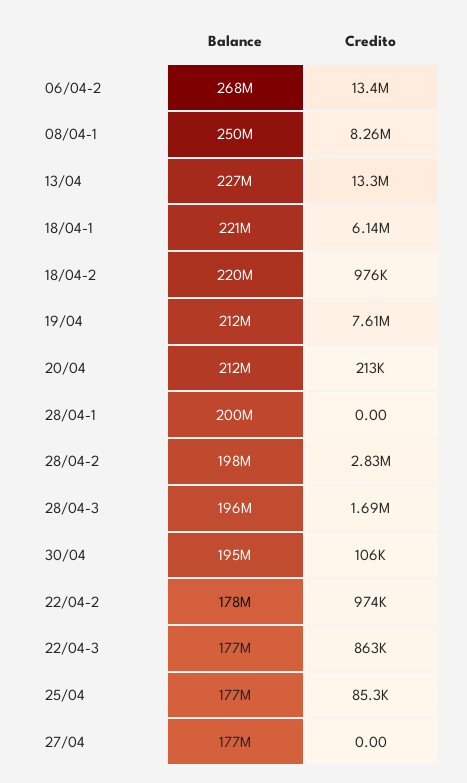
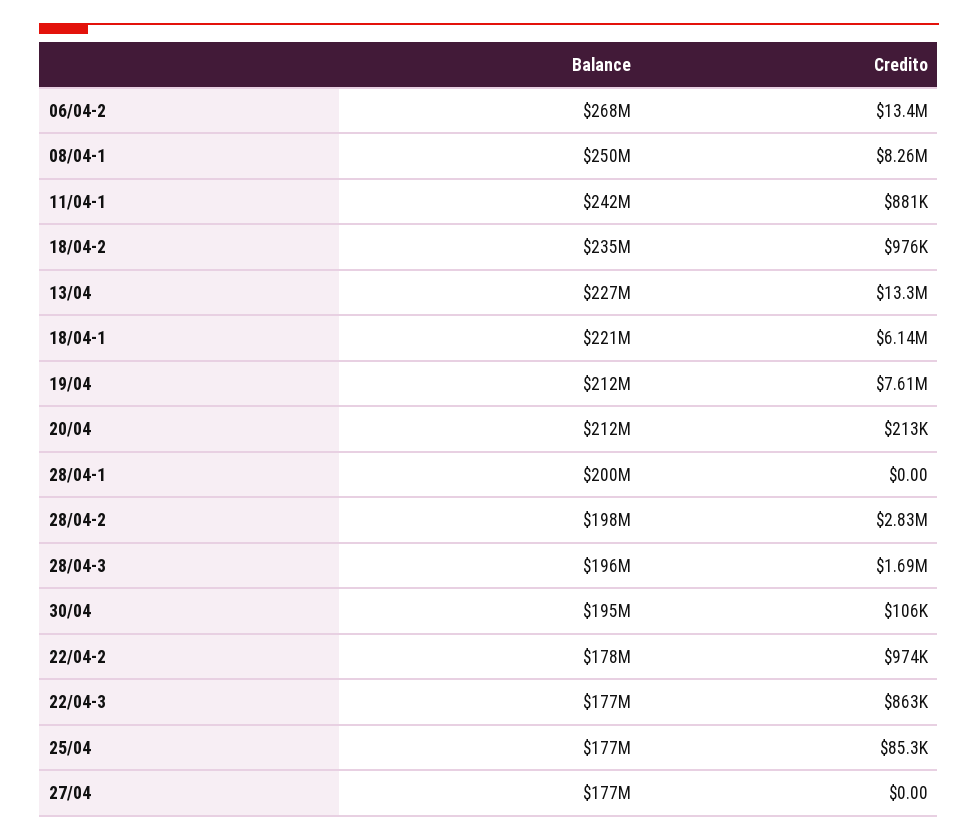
  {
    "Balance": {
      "06/04-2": 268000000,
      "08/04-1": 250000000,
      "13/04": 227000000,
      "18/04-1": 221000000,
-     "18/04-2": 220000000,
+     "18/04-2": 235000000,
      "19/04": 212000000,
      "20/04": 212000000,
      "28/04-1": 200000000,
      "28/04-2": 198000000,
      "28/04-3": 196000000,
      "30/04": 195000000,
      "22/04-2": 178000000,
      "22/04-3": 177000000,
      "25/04": 177000000,
-     "27/04": 177000000
+     "27/04": 177000000,
+     "11/04-1": 242000000
    },
    "Credito": {
      "06/04-2": 13400000,
      "08/04-1": 8260000,
      "13/04": 13300000,
      "18/04-1": 6140000,
      "18/04-2": 976000,
      "19/04": 7610000,
      "20/04": 213000,
      "28/04-1": 0,
      "28/04-2": 2830000,
      "28/04-3": 1690000,
      "30/04": 106000,
      "22/04-2": 974000,
      "22/04-3": 863000,
      "25/04": 85300,
-     "27/04": 0
+     "27/04": 0,
+     "11/04-1": 881000
    }
  }

